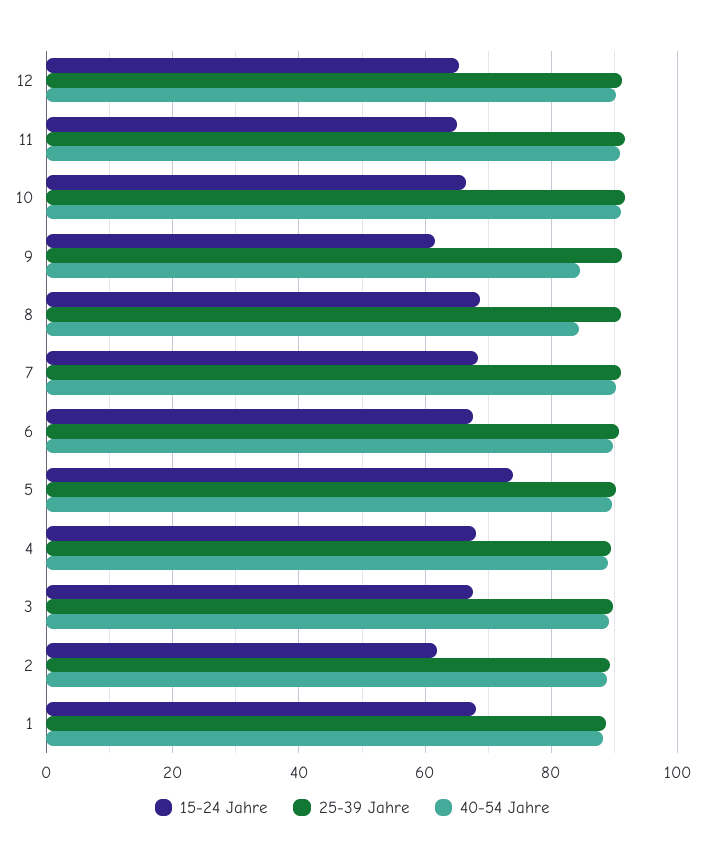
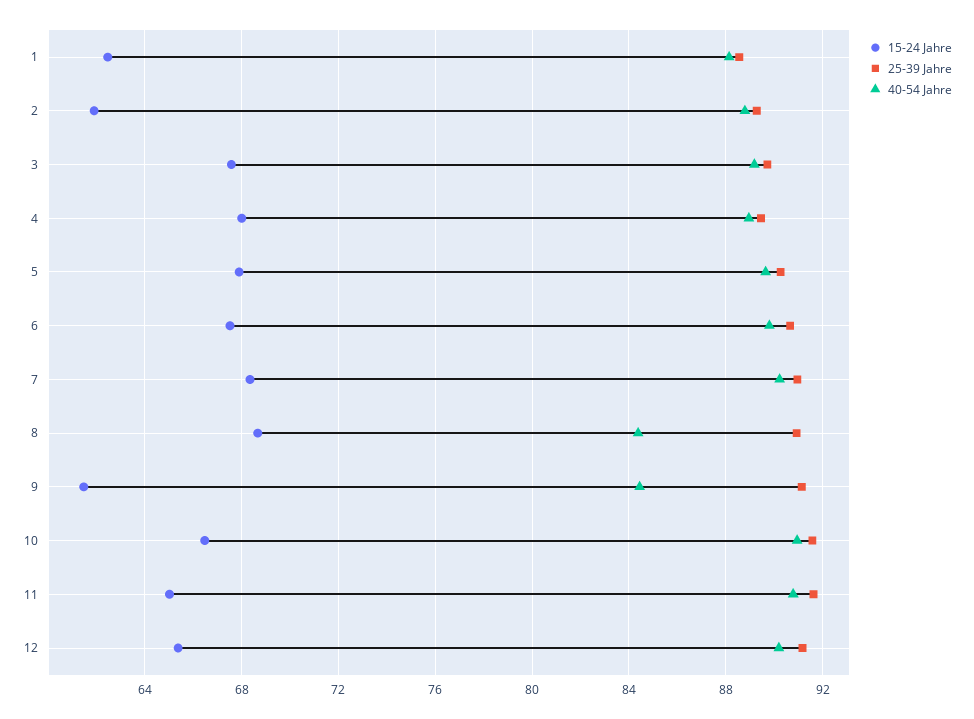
  {
    "15-24 Jahre": {
      "12": 65.5,
      "11": 65,
      "10": 66.5,
      "9": 61.5,
      "8": 68.5,
      "7": 68.5,
      "6": 67.5,
-     "5": 74,
+     "5": 68,
      "4": 68,
      "3": 67.5,
      "2": 62,
-     "1": 68
+     "1": 62.5
    },
    "25-39 Jahre": {
      "12": 91,
      "11": 91.5,
      "10": 91.5,
      "9": 91,
      "8": 91,
      "7": 91,
      "6": 90.5,
      "5": 90.5,
      "4": 89.5,
      "3": 89.5,
      "2": 89.5,
      "1": 88.5
    },
    "40-54 Jahre": {
      "12": 90,
      "11": 91,
      "10": 91,
      "9": 84.5,
      "8": 84.5,
      "7": 90,
      "6": 90,
      "5": 89.5,
      "4": 89,
      "3": 89,
      "2": 89,
      "1": 88
    }
  }

